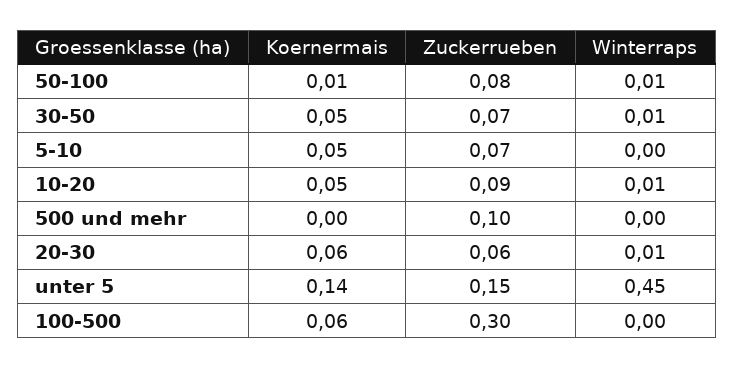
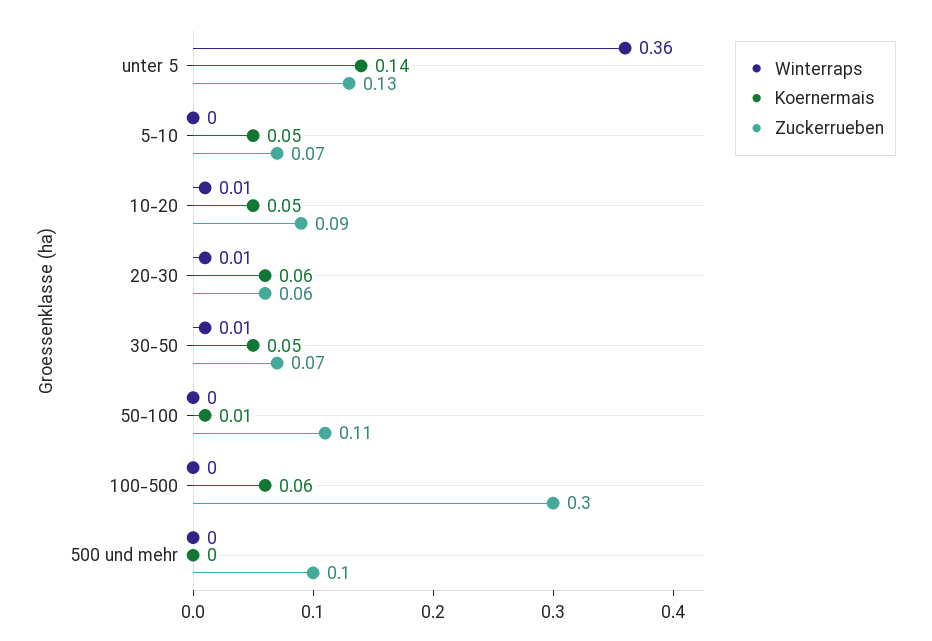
  {
    "Koernermais": {
      "50-100": 0.01,
      "30-50": 0.05,
      "5-10": 0.05,
      "10-20": 0.05,
      "500 und mehr": 0,
      "20-30": 0.06,
      "unter 5": 0.14,
      "100-500": 0.06
    },
    "Zuckerrueben": {
-     "50-100": 0.08,
+     "50-100": 0.11,
      "30-50": 0.07,
      "5-10": 0.07,
      "10-20": 0.09,
      "500 und mehr": 0.1,
      "20-30": 0.06,
-     "unter 5": 0.15,
+     "unter 5": 0.13,
      "100-500": 0.3
    },
    "Winterraps": {
-     "50-100": 0.01,
+     "50-100": 0,
      "30-50": 0.01,
      "5-10": 0,
      "10-20": 0.01,
      "500 und mehr": 0,
      "20-30": 0.01,
-     "unter 5": 0.45,
+     "unter 5": 0.36,
      "100-500": 0
    }
  }

